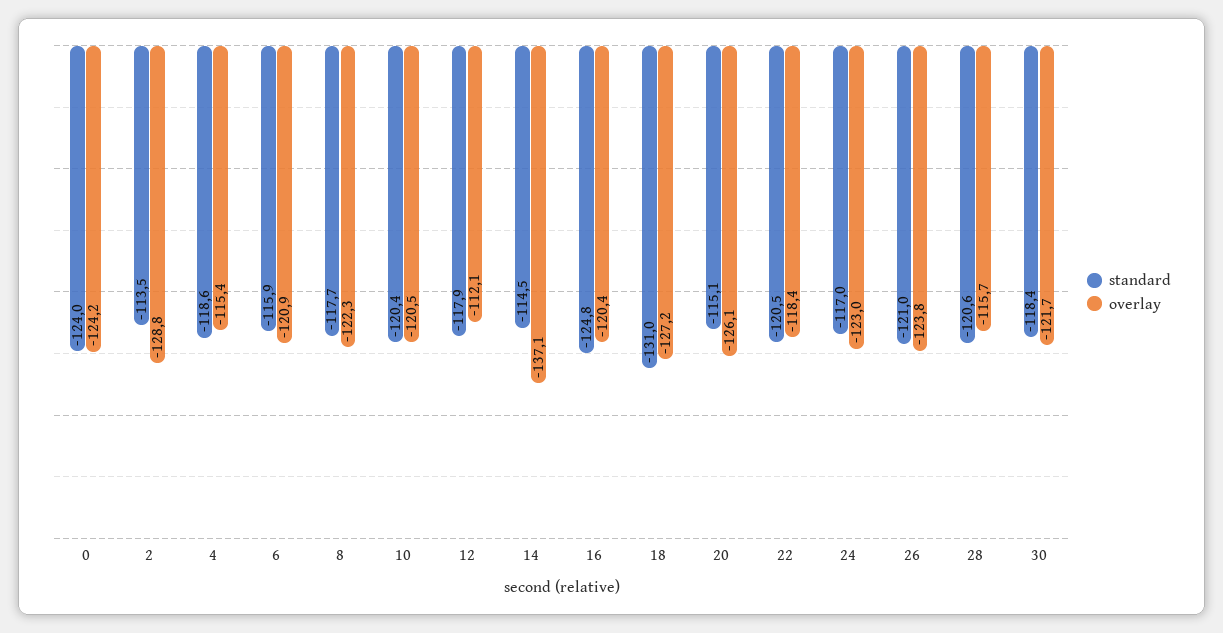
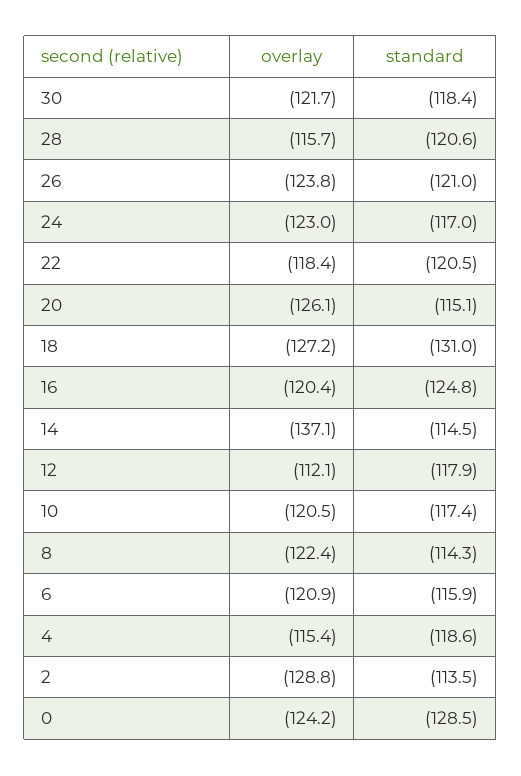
  {
    "standard": {
-     "0": -124,
+     "0": -128.5,
      "2": -113.5,
      "4": -118.6,
      "6": -115.9,
-     "8": -117.7,
+     "8": -114.3,
-     "10": -120.4,
+     "10": -117.4,
      "12": -117.9,
      "14": -114.5,
      "16": -124.8,
      "18": -131,
      "20": -115.1,
      "22": -120.5,
      "24": -117,
      "26": -121,
      "28": -120.6,
      "30": -118.4
    },
    "overlay": {
      "0": -124.2,
      "2": -128.8,
      "4": -115.4,
      "6": -120.9,
-     "8": -122.3,
+     "8": -122.4,
      "10": -120.5,
      "12": -112.1,
      "14": -137.1,
      "16": -120.4,
      "18": -127.2,
      "20": -126.1,
      "22": -118.4,
      "24": -123,
      "26": -123.8,
      "28": -115.7,
      "30": -121.7
    }
  }

